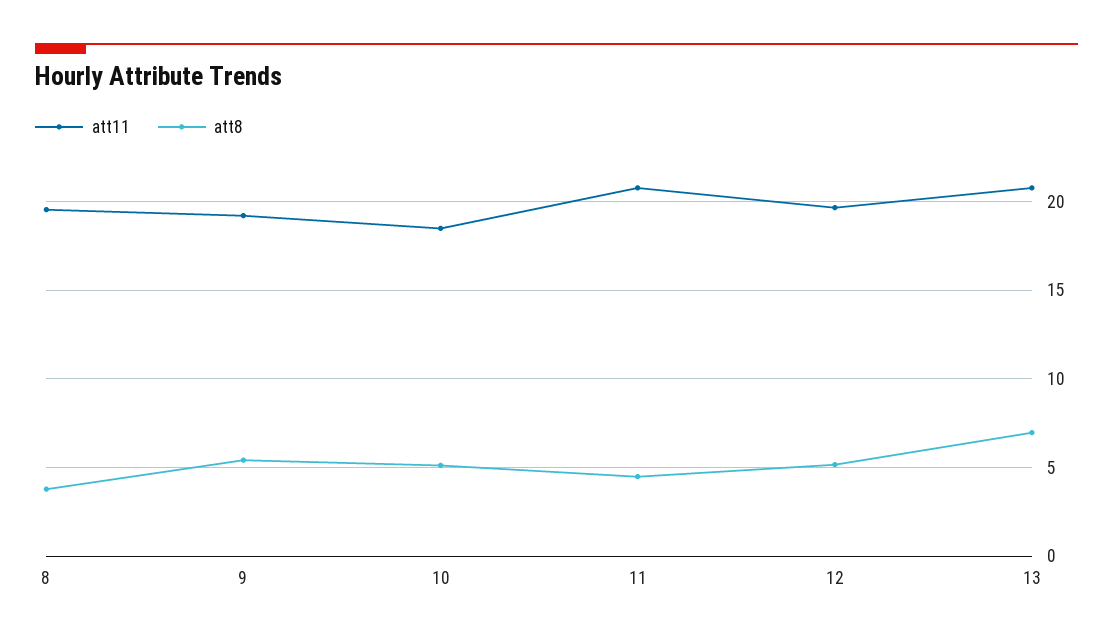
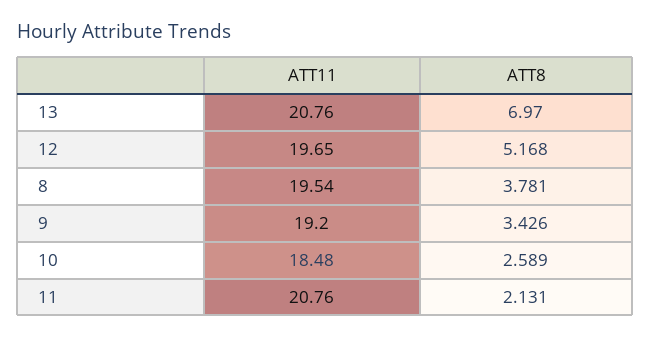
  {
    "att11": {
      "8": 19.54,
      "9": 19.2,
      "10": 18.48,
      "11": 20.76,
      "12": 19.65,
      "13": 20.76
    },
    "att8": {
      "8": 3.781,
-     "9": 5.5,
+     "9": 3.426,
-     "10": 5,
+     "10": 2.589,
-     "11": 4.5,
+     "11": 2.131,
      "12": 5.168,
      "13": 6.97
    }
  }

